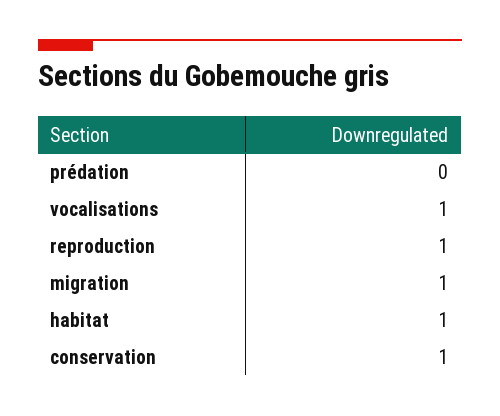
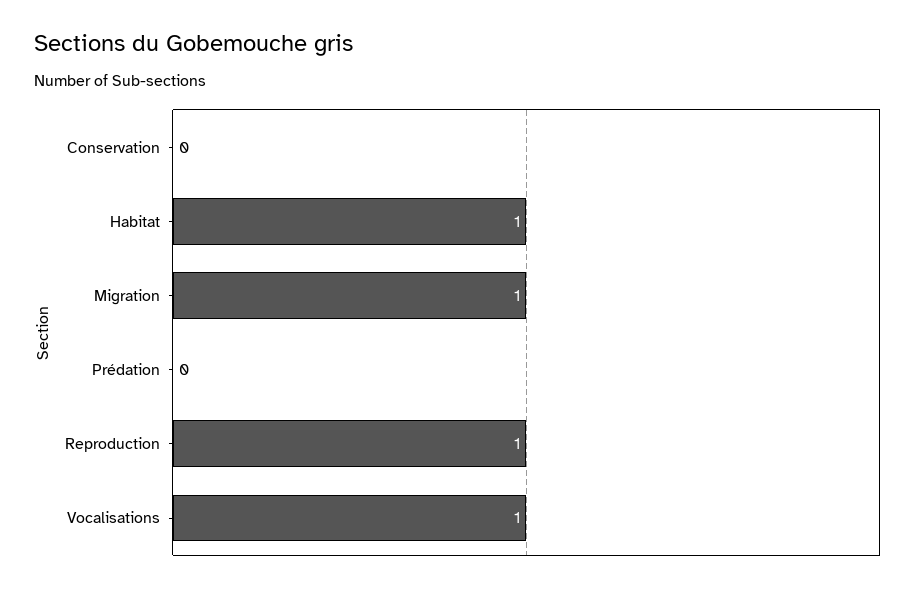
  {
    "prédation": 0,
    "vocalisations": 1,
    "reproduction": 1,
    "migration": 1,
    "habitat": 1,
-   "conservation": 1
+   "conservation": 0
  }

